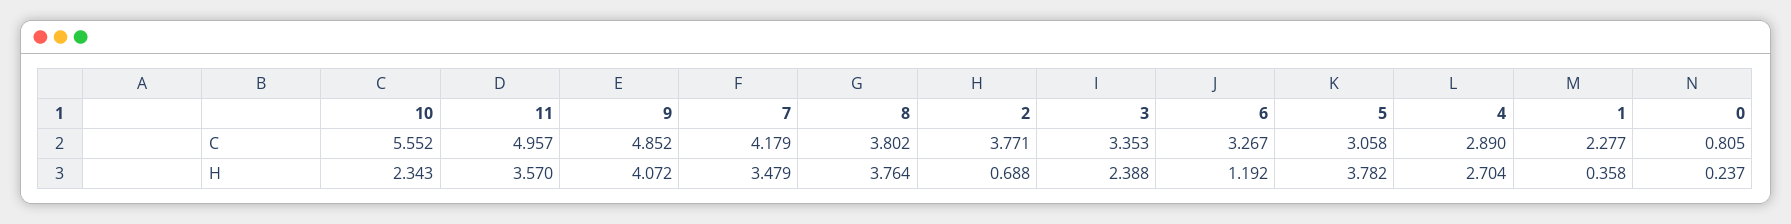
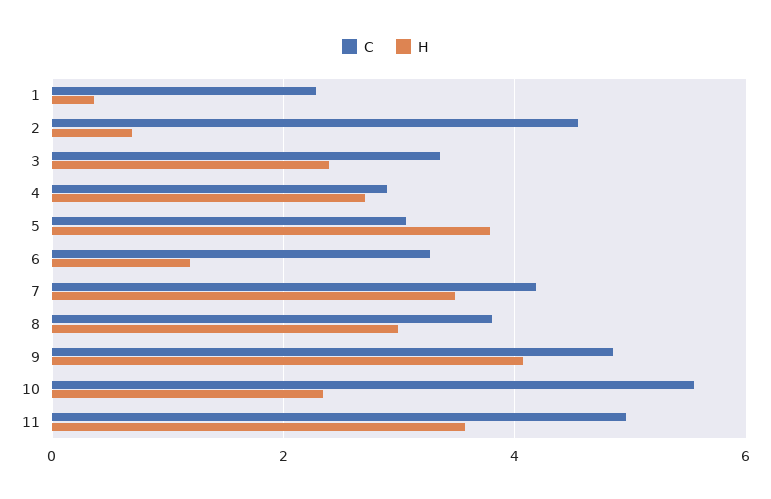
  {
    "C": {
      "10": 5.552,
      "11": 4.957,
      "9": 4.852,
      "7": 4.179,
      "8": 3.802,
-     "2": 3.771,
+     "2": 4.6,
      "3": 3.353,
      "6": 3.267,
      "5": 3.058,
      "4": 2.89,
-     "1": 2.277,
+     "1": 2.277
-     "0": 0.805
    },
    "H": {
      "10": 2.343,
      "11": 3.57,
      "9": 4.072,
      "7": 3.479,
-     "8": 3.764,
+     "8": 3,
      "2": 0.688,
      "3": 2.388,
      "6": 1.192,
      "5": 3.782,
      "4": 2.704,
-     "1": 0.358,
+     "1": 0.358
-     "0": 0.237
    }
  }

